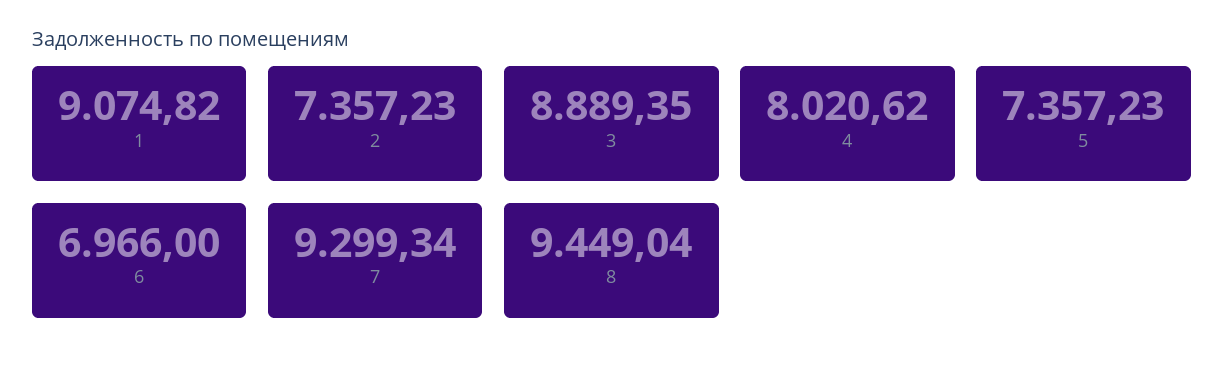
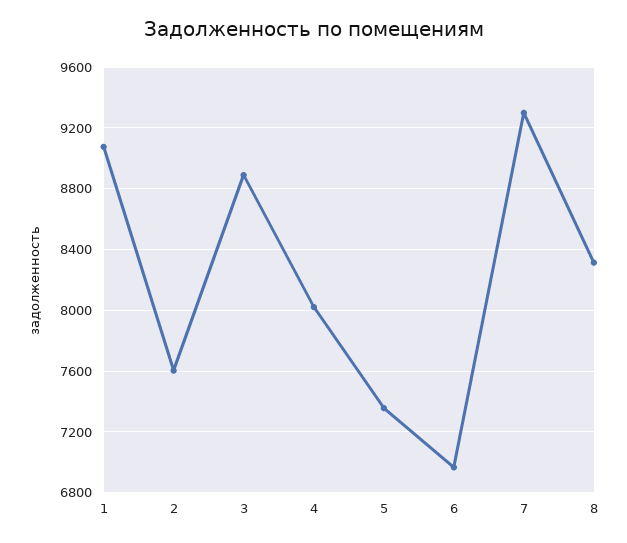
  {
    "1": 9074.82,
-   "2": 7357.23,
+   "2": 7600,
    "3": 8889.35,
    "4": 8020.62,
    "5": 7357.23,
    "6": 6966,
    "7": 9299.34,
-   "8": 9449.04
+   "8": 8300
  }

